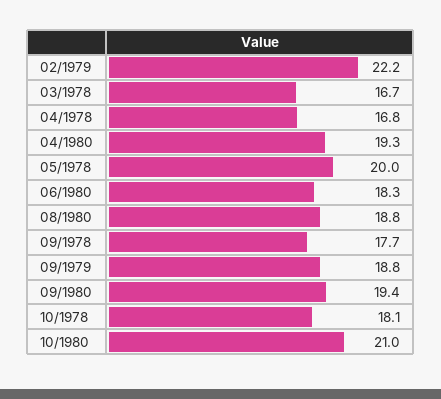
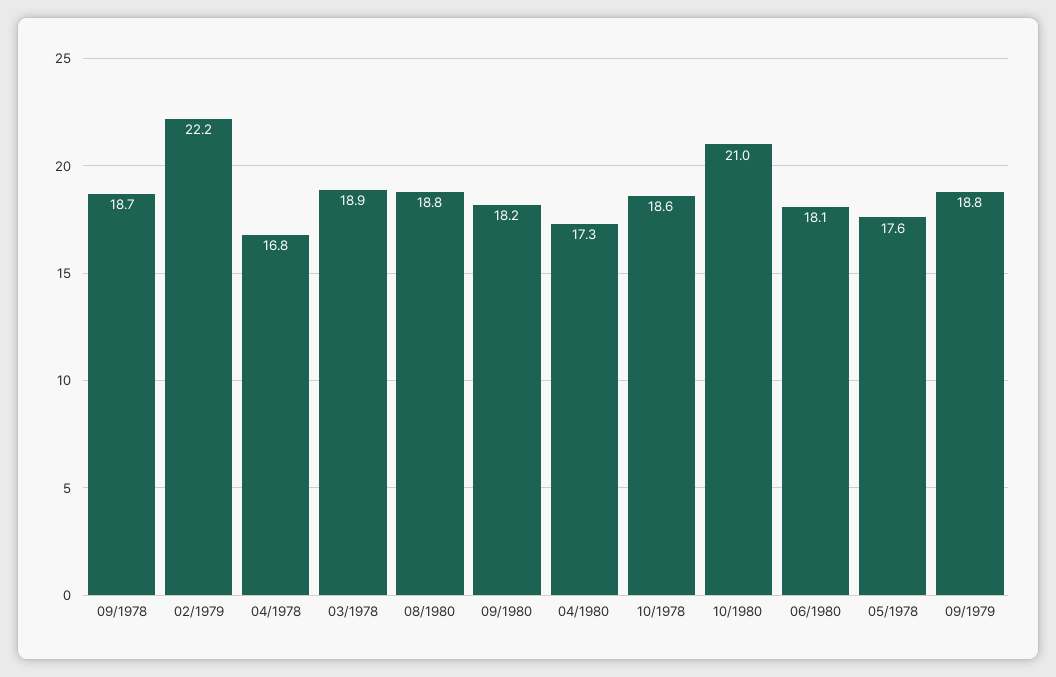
  {
    "02/1979": 22.2,
-   "03/1978": 16.7,
+   "03/1978": 18.9,
    "04/1978": 16.8,
-   "04/1980": 19.3,
+   "04/1980": 17.3,
-   "05/1978": 20,
+   "05/1978": 17.6,
-   "06/1980": 18.3,
+   "06/1980": 18.1,
    "08/1980": 18.8,
-   "09/1978": 17.7,
+   "09/1978": 18.7,
    "09/1979": 18.8,
-   "09/1980": 19.4,
+   "09/1980": 18.2,
-   "10/1978": 18.1,
+   "10/1978": 18.6,
    "10/1980": 21
  }

